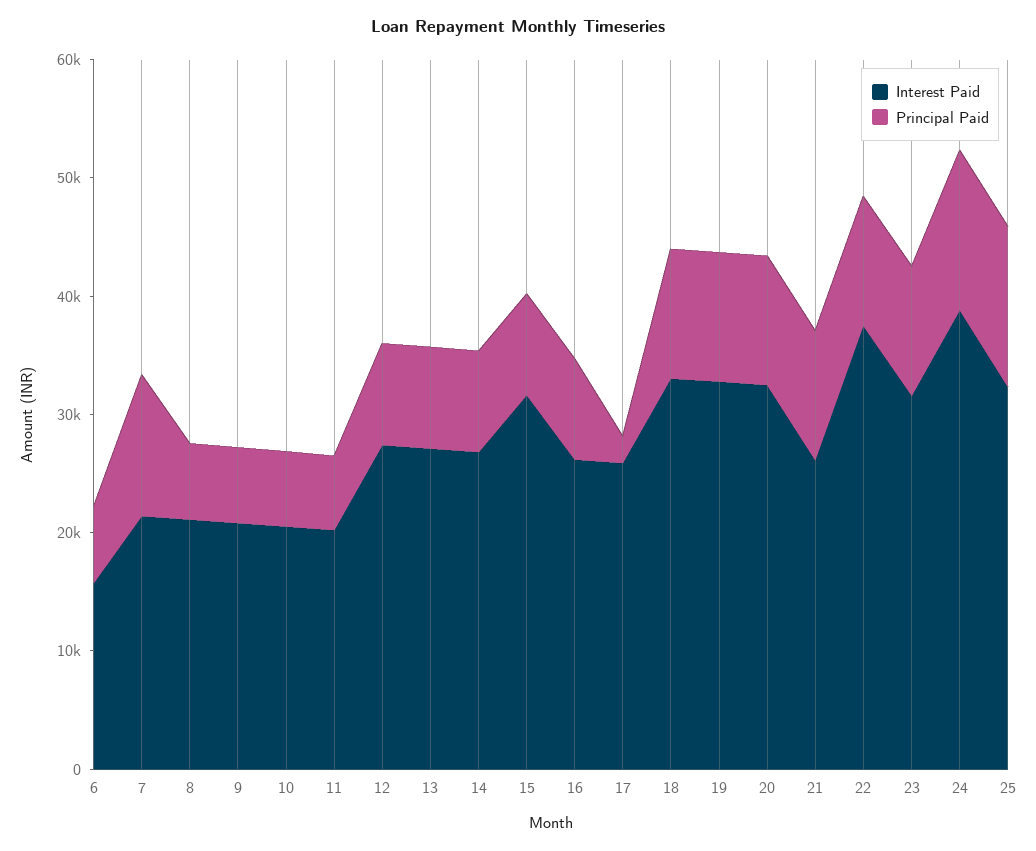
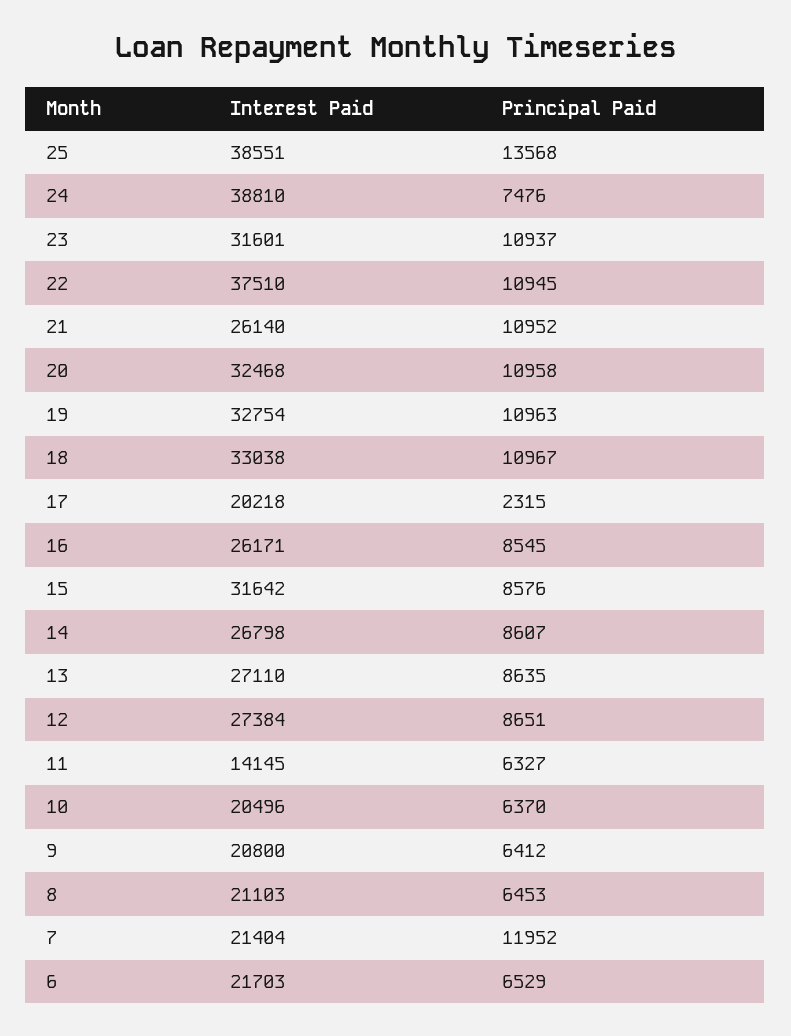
  {
    "Interest Paid": {
-     "6": 16000,
+     "6": 21703,
      "7": 21404,
      "8": 21103,
      "9": 20800,
      "10": 20496,
-     "11": 20000,
+     "11": 14145,
      "12": 27384,
      "13": 27110,
      "14": 26798,
      "15": 31642,
      "16": 26171,
-     "17": 26000,
+     "17": 20218,
      "18": 33038,
      "19": 32754,
      "20": 32468,
      "21": 26140,
      "22": 37510,
      "23": 31601,
      "24": 38810,
-     "25": 32000
+     "25": 38551
    },
    "Principal Paid": {
      "6": 6529,
      "7": 11952,
      "8": 6453,
      "9": 6412,
      "10": 6370,
      "11": 6327,
      "12": 8651,
      "13": 8635,
      "14": 8607,
      "15": 8576,
      "16": 8545,
      "17": 2315,
      "18": 10967,
      "19": 10963,
      "20": 10958,
      "21": 10952,
      "22": 10945,
      "23": 10937,
-     "24": 14000,
+     "24": 7476,
      "25": 13568
    }
  }

